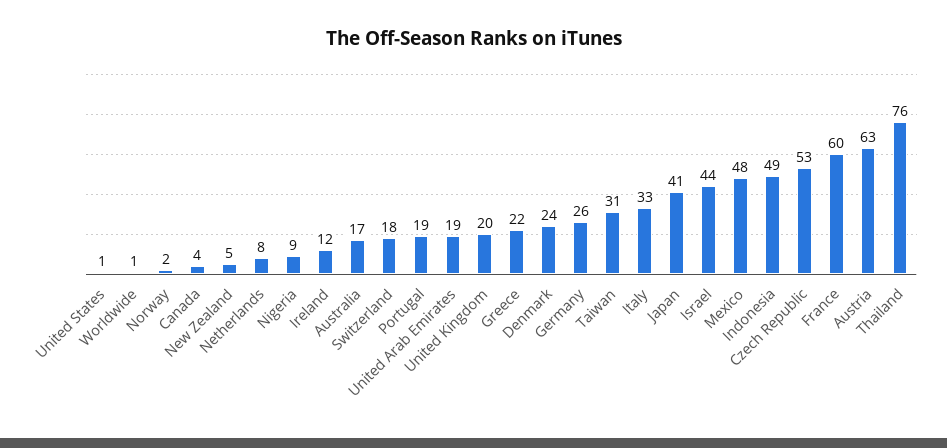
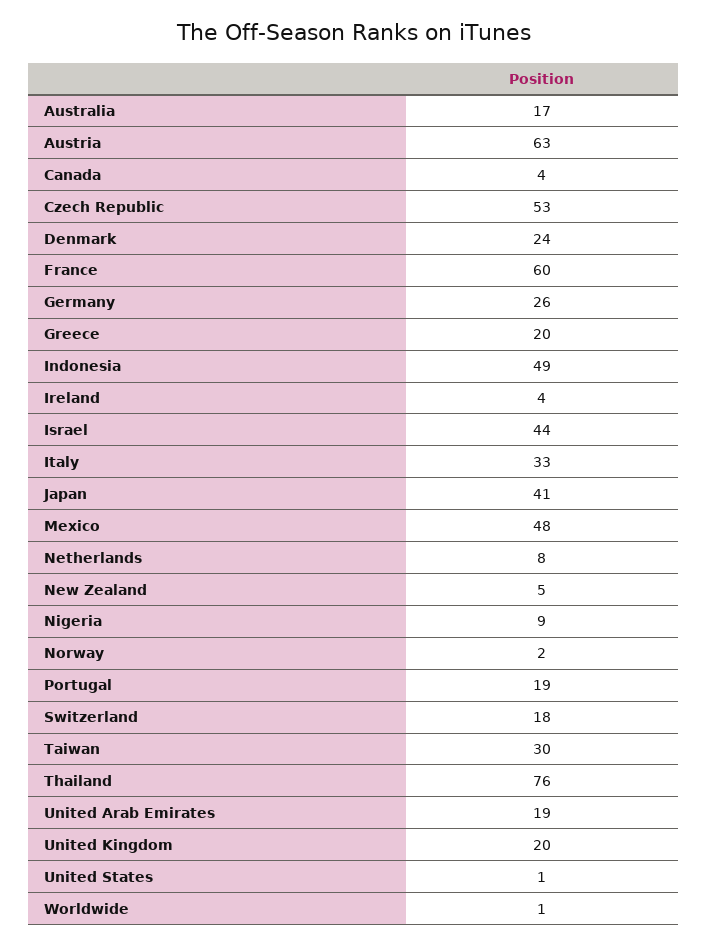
  {
    "United States": 1,
    "Worldwide": 1,
    "Norway": 2,
    "Canada": 4,
    "New Zealand": 5,
    "Netherlands": 8,
    "Nigeria": 9,
-   "Ireland": 12,
+   "Ireland": 4,
    "Australia": 17,
    "Switzerland": 18,
    "Portugal": 19,
    "United Arab Emirates": 19,
    "United Kingdom": 20,
-   "Greece": 22,
+   "Greece": 20,
    "Denmark": 24,
    "Germany": 26,
-   "Taiwan": 31,
+   "Taiwan": 30,
    "Italy": 33,
    "Japan": 41,
    "Israel": 44,
    "Mexico": 48,
    "Indonesia": 49,
    "Czech Republic": 53,
    "France": 60,
    "Austria": 63,
    "Thailand": 76
  }

